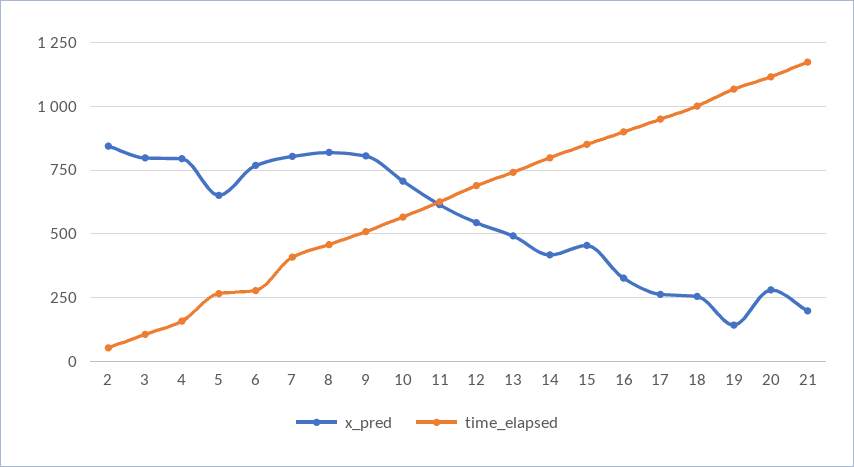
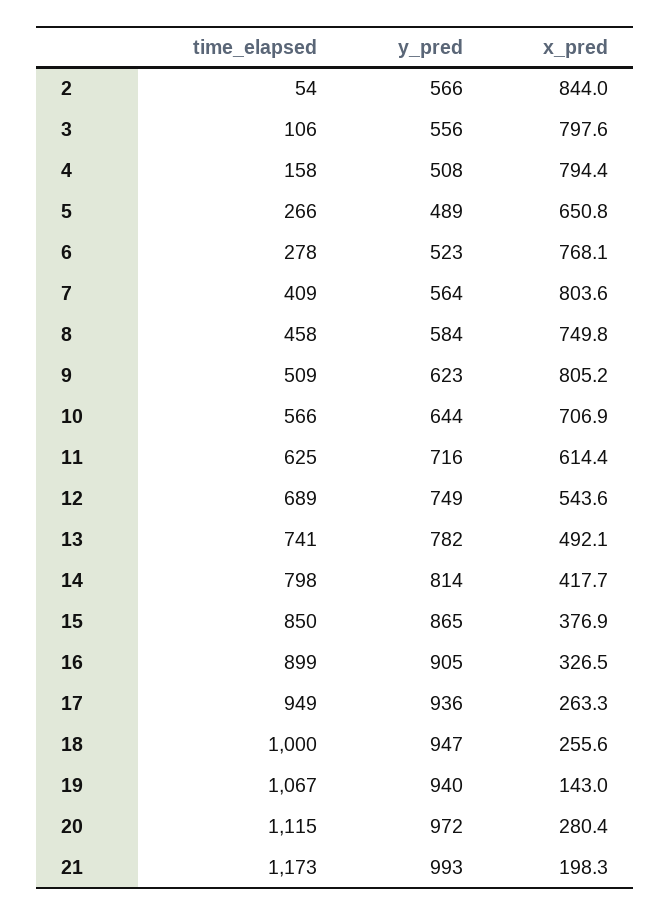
  {
    "x_pred": {
      "2": 844,
      "3": 797.6,
      "4": 794.4,
      "5": 650.8,
      "6": 768.1,
      "7": 803.6,
-     "8": 825,
+     "8": 749.8,
      "9": 805.2,
      "10": 706.9,
      "11": 614.4,
      "12": 543.6,
      "13": 492.1,
      "14": 417.7,
-     "15": 450,
+     "15": 376.9,
      "16": 326.5,
      "17": 263.3,
      "18": 255.6,
      "19": 143,
      "20": 280.4,
      "21": 198.3
    },
    "time_elapsed": {
      "2": 54,
      "3": 106,
      "4": 158,
      "5": 266,
      "6": 278,
      "7": 409,
      "8": 458,
      "9": 509,
      "10": 566,
      "11": 625,
      "12": 689,
      "13": 741,
      "14": 798,
      "15": 850,
      "16": 899,
      "17": 949,
      "18": 1000,
      "19": 1067,
      "20": 1115,
      "21": 1173
-   }
+   },
+   "y_pred": {
+     "2": 566,
+     "3": 556,
+     "4": 508,
+     "5": 489,
+     "6": 523,
+     "7": 564,
+     "8": 584,
+     "9": 623,
+     "10": 644,
+     "11": 716,
+     "12": 749,
+     "13": 782,
+     "14": 814,
+     "15": 865,
+     "16": 905,
+     "17": 936,
+     "18": 947,
+     "19": 940,
+     "20": 972,
+     "21": 993
+   }
  }

